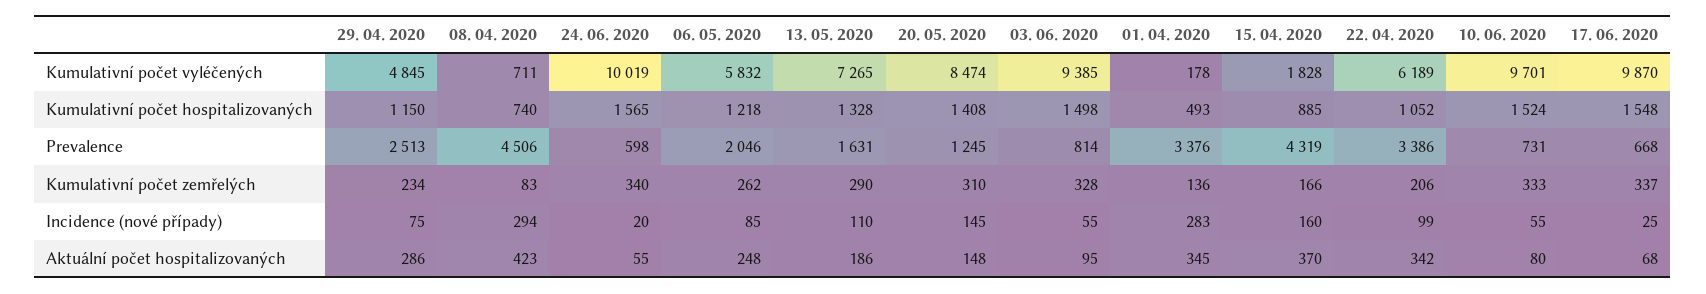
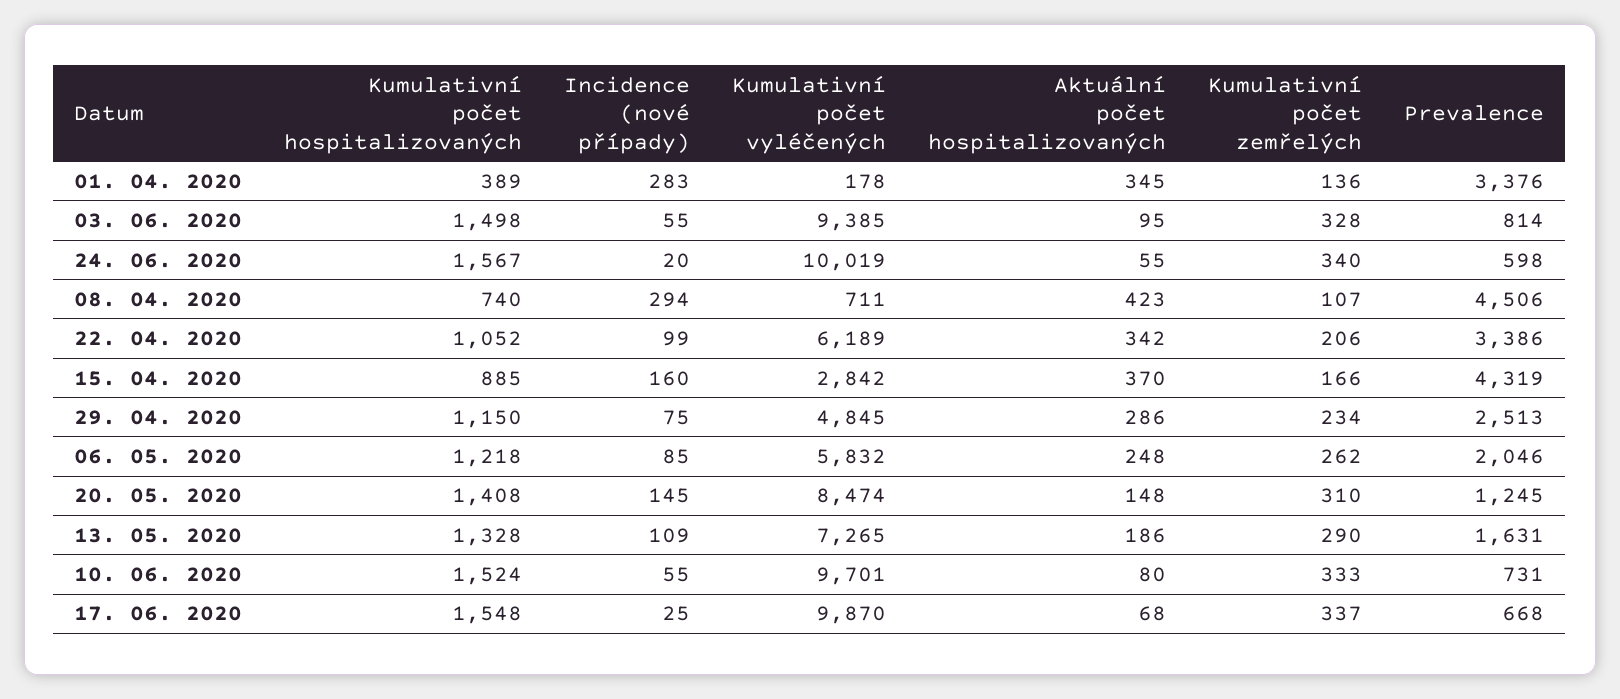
  {
    "29. 04. 2020": {
      "Kumulativní počet vyléčených": 4845,
      "Kumulativní počet hospitalizovaných": 1150,
      "Prevalence": 2513,
      "Kumulativní počet zemřelých": 234,
      "Incidence (nové případy)": 75,
      "Aktuální počet hospitalizovaných": 286
    },
    "08. 04. 2020": {
      "Kumulativní počet vyléčených": 711,
      "Kumulativní počet hospitalizovaných": 740,
      "Prevalence": 4506,
-     "Kumulativní počet zemřelých": 83,
+     "Kumulativní počet zemřelých": 107,
      "Incidence (nové případy)": 294,
      "Aktuální počet hospitalizovaných": 423
    },
    "24. 06. 2020": {
      "Kumulativní počet vyléčených": 10019,
-     "Kumulativní počet hospitalizovaných": 1565,
+     "Kumulativní počet hospitalizovaných": 1567,
      "Prevalence": 598,
      "Kumulativní počet zemřelých": 340,
      "Incidence (nové případy)": 20,
      "Aktuální počet hospitalizovaných": 55
    },
    "06. 05. 2020": {
      "Kumulativní počet vyléčených": 5832,
      "Kumulativní počet hospitalizovaných": 1218,
      "Prevalence": 2046,
      "Kumulativní počet zemřelých": 262,
      "Incidence (nové případy)": 85,
      "Aktuální počet hospitalizovaných": 248
    },
    "13. 05. 2020": {
      "Kumulativní počet vyléčených": 7265,
      "Kumulativní počet hospitalizovaných": 1328,
      "Prevalence": 1631,
      "Kumulativní počet zemřelých": 290,
-     "Incidence (nové případy)": 110,
+     "Incidence (nové případy)": 109,
      "Aktuální počet hospitalizovaných": 186
    },
    "20. 05. 2020": {
      "Kumulativní počet vyléčených": 8474,
      "Kumulativní počet hospitalizovaných": 1408,
      "Prevalence": 1245,
      "Kumulativní počet zemřelých": 310,
      "Incidence (nové případy)": 145,
      "Aktuální počet hospitalizovaných": 148
    },
    "03. 06. 2020": {
      "Kumulativní počet vyléčených": 9385,
      "Kumulativní počet hospitalizovaných": 1498,
      "Prevalence": 814,
      "Kumulativní počet zemřelých": 328,
      "Incidence (nové případy)": 55,
      "Aktuální počet hospitalizovaných": 95
    },
    "01. 04. 2020": {
      "Kumulativní počet vyléčených": 178,
-     "Kumulativní počet hospitalizovaných": 493,
+     "Kumulativní počet hospitalizovaných": 389,
      "Prevalence": 3376,
      "Kumulativní počet zemřelých": 136,
      "Incidence (nové případy)": 283,
      "Aktuální počet hospitalizovaných": 345
    },
    "15. 04. 2020": {
-     "Kumulativní počet vyléčených": 1828,
+     "Kumulativní počet vyléčených": 2842,
      "Kumulativní počet hospitalizovaných": 885,
      "Prevalence": 4319,
      "Kumulativní počet zemřelých": 166,
      "Incidence (nové případy)": 160,
      "Aktuální počet hospitalizovaných": 370
    },
    "22. 04. 2020": {
      "Kumulativní počet vyléčených": 6189,
      "Kumulativní počet hospitalizovaných": 1052,
      "Prevalence": 3386,
      "Kumulativní počet zemřelých": 206,
      "Incidence (nové případy)": 99,
      "Aktuální počet hospitalizovaných": 342
    },
    "10. 06. 2020": {
      "Kumulativní počet vyléčených": 9701,
      "Kumulativní počet hospitalizovaných": 1524,
      "Prevalence": 731,
      "Kumulativní počet zemřelých": 333,
      "Incidence (nové případy)": 55,
      "Aktuální počet hospitalizovaných": 80
    },
    "17. 06. 2020": {
      "Kumulativní počet vyléčených": 9870,
      "Kumulativní počet hospitalizovaných": 1548,
      "Prevalence": 668,
      "Kumulativní počet zemřelých": 337,
      "Incidence (nové případy)": 25,
      "Aktuální počet hospitalizovaných": 68
    }
  }

